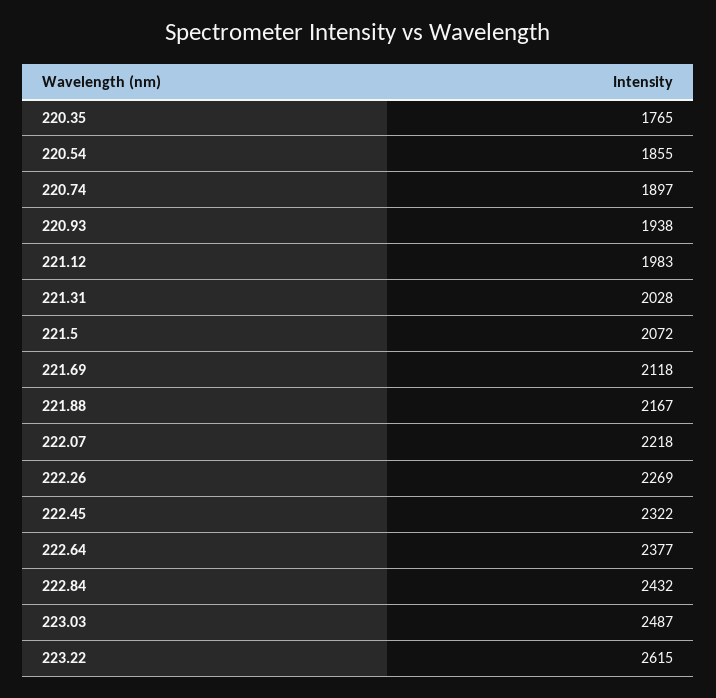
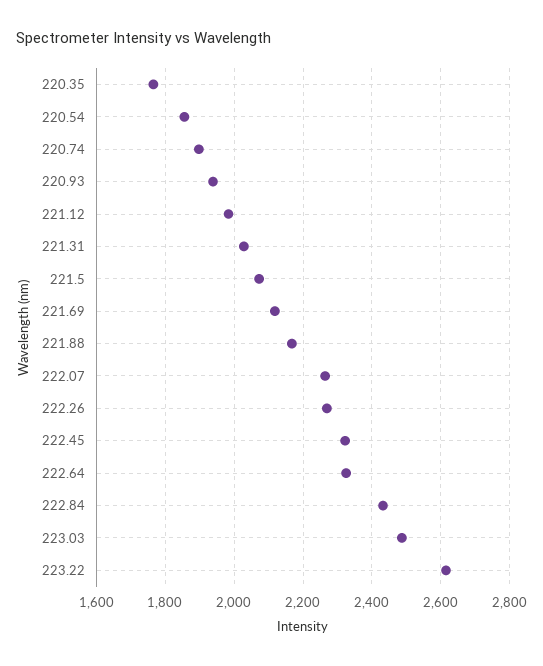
  {
    "220.35": 1765,
    "220.54": 1855,
    "220.74": 1897,
    "220.93": 1938,
    "221.12": 1983,
    "221.31": 2028,
    "221.5": 2072,
    "221.69": 2118,
    "221.88": 2167,
-   "222.07": 2218,
+   "222.07": 2260,
    "222.26": 2269,
    "222.45": 2322,
-   "222.64": 2377,
+   "222.64": 2320,
    "222.84": 2432,
    "223.03": 2487,
    "223.22": 2615
  }

